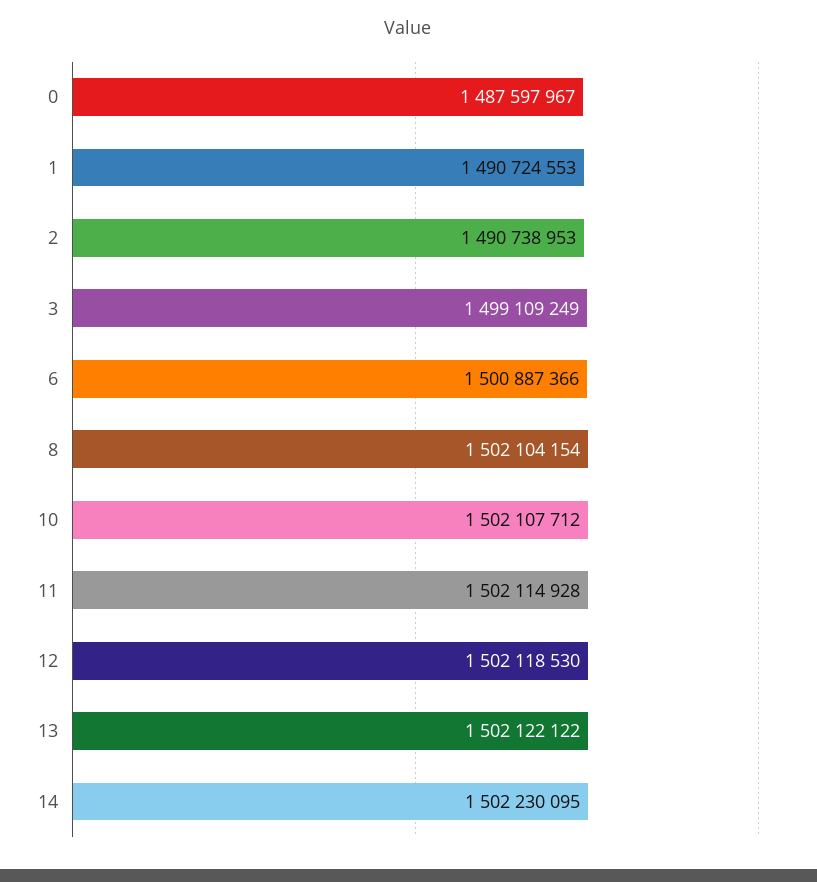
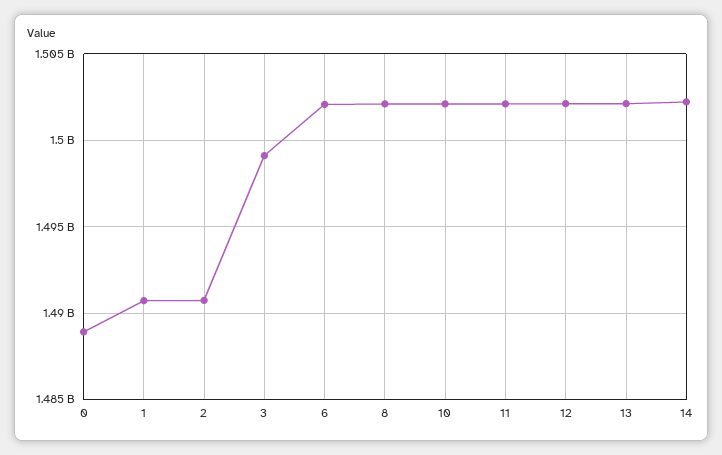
  {
-   "0": 1487597967,
+   "0": 1489000000,
    "1": 1490724553,
    "2": 1490738953,
    "3": 1499109249,
-   "6": 1500887366,
+   "6": 1502000000,
    "8": 1502104154,
    "10": 1502107712,
    "11": 1502114928,
    "12": 1502118530,
    "13": 1502122122,
    "14": 1502230095
  }

